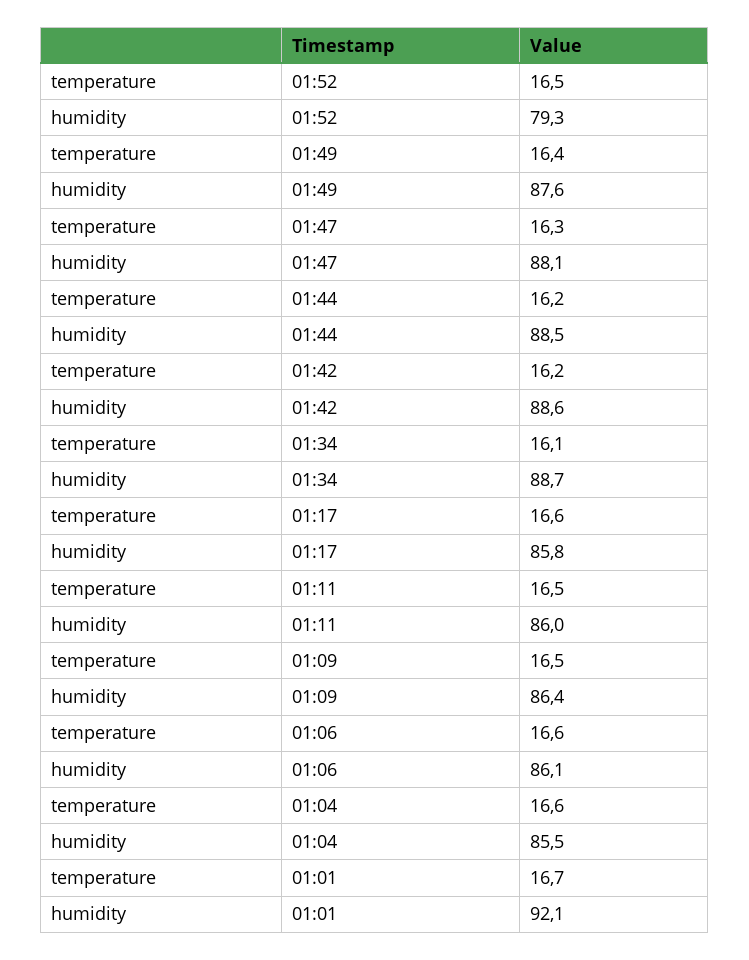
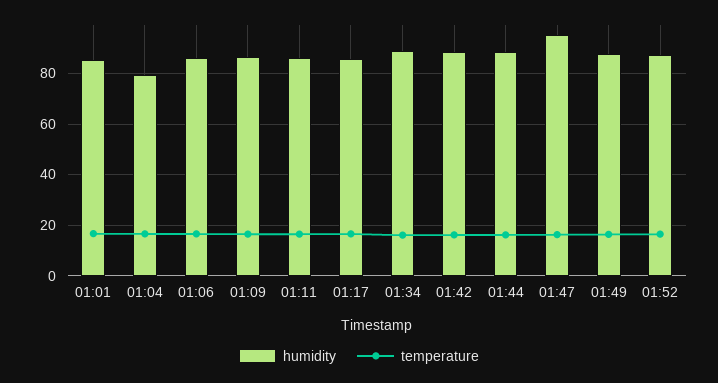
  {
    "temperature": {
      "01:52": 16.5,
      "01:49": 16.4,
      "01:47": 16.3,
      "01:44": 16.2,
      "01:42": 16.2,
      "01:34": 16.1,
      "01:17": 16.6,
      "01:11": 16.5,
      "01:09": 16.5,
      "01:06": 16.6,
      "01:04": 16.6,
      "01:01": 16.7
    },
    "humidity": {
-     "01:52": 79.3,
+     "01:52": 87.5,
      "01:49": 87.6,
-     "01:47": 88.1,
+     "01:47": 95,
      "01:44": 88.5,
      "01:42": 88.6,
      "01:34": 88.7,
      "01:17": 85.8,
      "01:11": 86,
      "01:09": 86.4,
      "01:06": 86.1,
-     "01:04": 85.5,
+     "01:04": 80,
-     "01:01": 92.1
+     "01:01": 85
    }
  }

